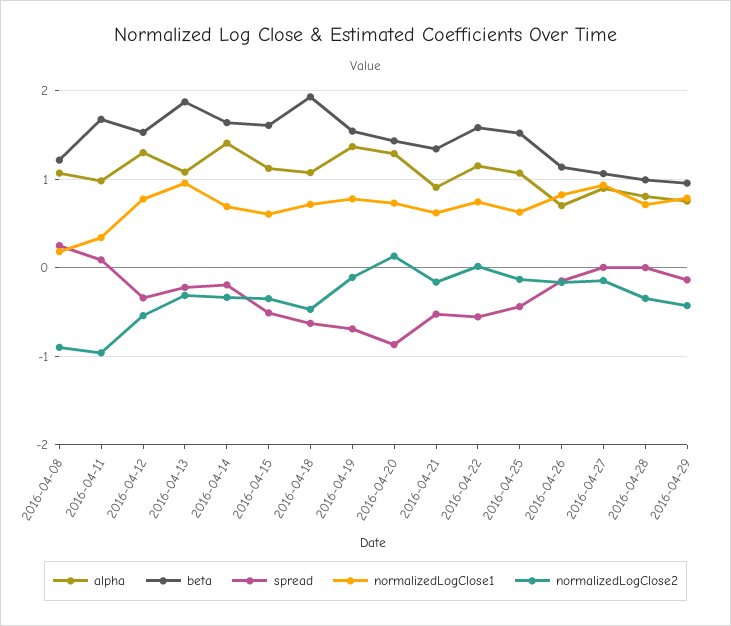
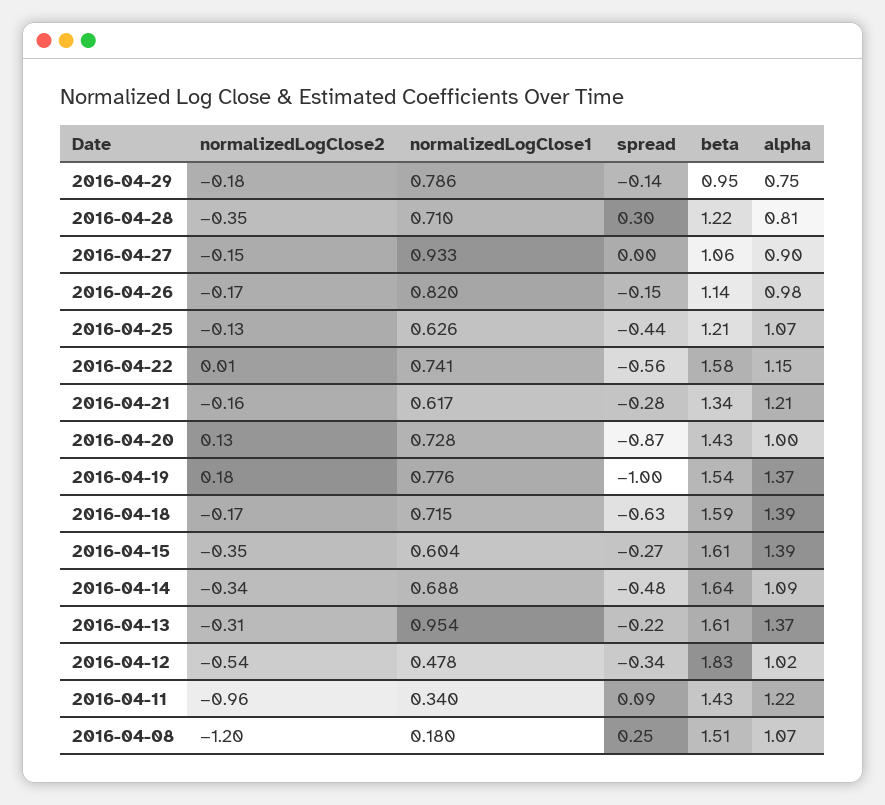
  {
    "alpha": {
      "2016-04-08": 1.07,
-     "2016-04-11": 1,
+     "2016-04-11": 1.22,
-     "2016-04-12": 1.3,
+     "2016-04-12": 1.02,
-     "2016-04-13": 1.1,
+     "2016-04-13": 1.37,
-     "2016-04-14": 1.4,
+     "2016-04-14": 1.09,
-     "2016-04-15": 1.1,
+     "2016-04-15": 1.39,
-     "2016-04-18": 1.1,
+     "2016-04-18": 1.39,
      "2016-04-19": 1.37,
-     "2016-04-20": 1.3,
+     "2016-04-20": 1,
-     "2016-04-21": 0.9,
+     "2016-04-21": 1.21,
      "2016-04-22": 1.15,
      "2016-04-25": 1.07,
-     "2016-04-26": 0.7,
+     "2016-04-26": 0.98,
      "2016-04-27": 0.9,
      "2016-04-28": 0.81,
      "2016-04-29": 0.75
    },
    "beta": {
-     "2016-04-08": 1.2,
+     "2016-04-08": 1.51,
-     "2016-04-11": 1.7,
+     "2016-04-11": 1.43,
-     "2016-04-12": 1.5,
+     "2016-04-12": 1.83,
-     "2016-04-13": 1.9,
+     "2016-04-13": 1.61,
      "2016-04-14": 1.64,
      "2016-04-15": 1.61,
-     "2016-04-18": 1.9,
+     "2016-04-18": 1.59,
      "2016-04-19": 1.54,
      "2016-04-20": 1.43,
      "2016-04-21": 1.34,
      "2016-04-22": 1.58,
-     "2016-04-25": 1.5,
+     "2016-04-25": 1.21,
      "2016-04-26": 1.14,
      "2016-04-27": 1.06,
-     "2016-04-28": 1,
+     "2016-04-28": 1.22,
      "2016-04-29": 0.95
    },
    "spread": {
      "2016-04-08": 0.25,
      "2016-04-11": 0.09,
      "2016-04-12": -0.34,
      "2016-04-13": -0.22,
-     "2016-04-14": -0.2,
+     "2016-04-14": -0.48,
-     "2016-04-15": -0.5,
+     "2016-04-15": -0.27,
      "2016-04-18": -0.63,
-     "2016-04-19": -0.7,
+     "2016-04-19": -1,
      "2016-04-20": -0.87,
-     "2016-04-21": -0.5,
+     "2016-04-21": -0.28,
      "2016-04-22": -0.56,
      "2016-04-25": -0.44,
      "2016-04-26": -0.15,
      "2016-04-27": 0,
-     "2016-04-28": 0,
+     "2016-04-28": 0.3,
      "2016-04-29": -0.14
    },
    "normalizedLogClose1": {
      "2016-04-08": 0.18,
      "2016-04-11": 0.34,
-     "2016-04-12": 0.8,
+     "2016-04-12": 0.478,
      "2016-04-13": 0.954,
      "2016-04-14": 0.688,
      "2016-04-15": 0.604,
      "2016-04-18": 0.715,
      "2016-04-19": 0.776,
      "2016-04-20": 0.728,
      "2016-04-21": 0.617,
      "2016-04-22": 0.741,
      "2016-04-25": 0.626,
      "2016-04-26": 0.82,
      "2016-04-27": 0.933,
      "2016-04-28": 0.71,
      "2016-04-29": 0.786
    },
    "normalizedLogClose2": {
-     "2016-04-08": -0.9,
+     "2016-04-08": -1.2,
      "2016-04-11": -0.96,
      "2016-04-12": -0.54,
      "2016-04-13": -0.31,
      "2016-04-14": -0.34,
      "2016-04-15": -0.35,
-     "2016-04-18": -0.5,
+     "2016-04-18": -0.17,
-     "2016-04-19": -0.1,
+     "2016-04-19": 0.18,
      "2016-04-20": 0.13,
      "2016-04-21": -0.16,
      "2016-04-22": 0.01,
      "2016-04-25": -0.13,
      "2016-04-26": -0.17,
      "2016-04-27": -0.15,
      "2016-04-28": -0.35,
-     "2016-04-29": -0.4
+     "2016-04-29": -0.18
    }
  }

